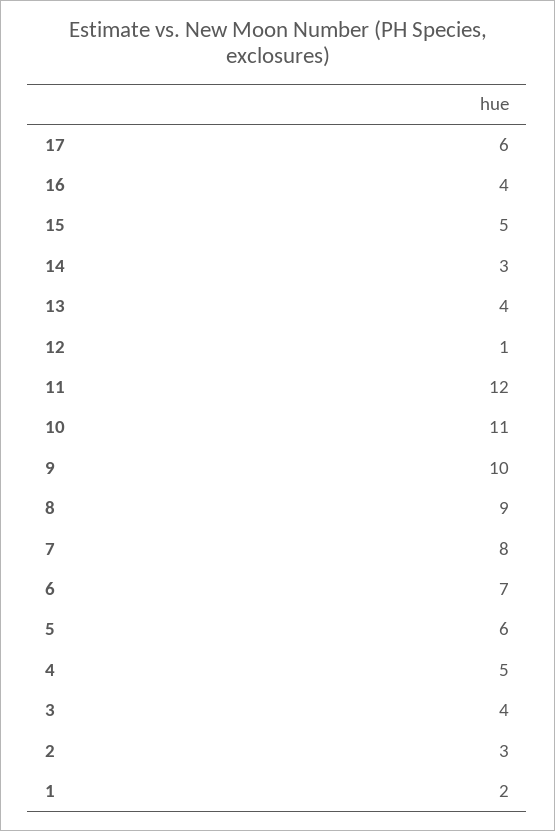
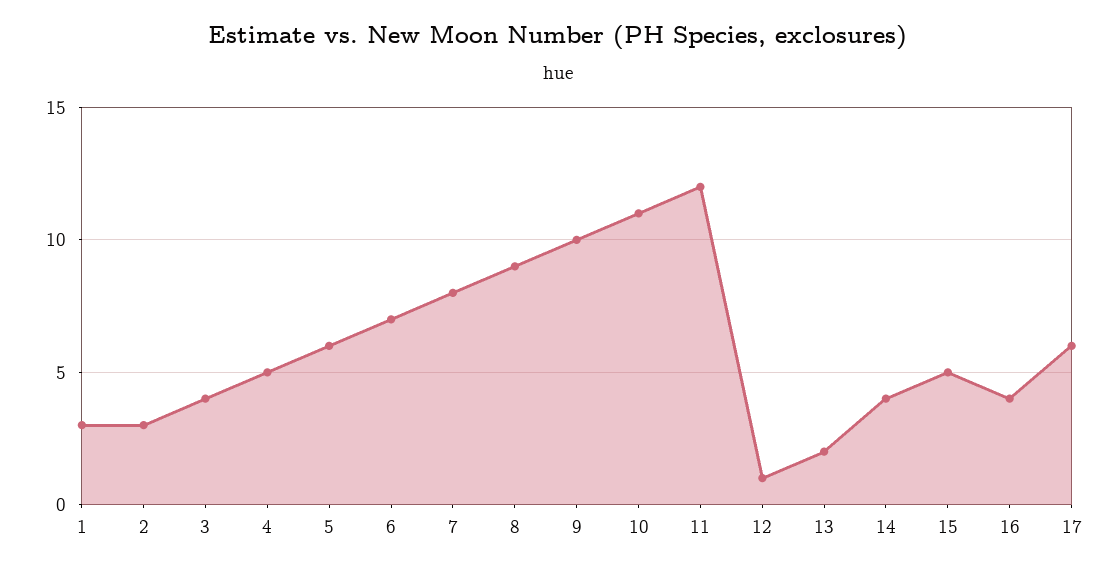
  {
    "17": 6,
    "16": 4,
    "15": 5,
-   "14": 3,
+   "14": 4,
-   "13": 4,
+   "13": 2,
    "12": 1,
    "11": 12,
    "10": 11,
    "9": 10,
    "8": 9,
    "7": 8,
    "6": 7,
    "5": 6,
    "4": 5,
    "3": 4,
    "2": 3,
-   "1": 2
+   "1": 3
  }

